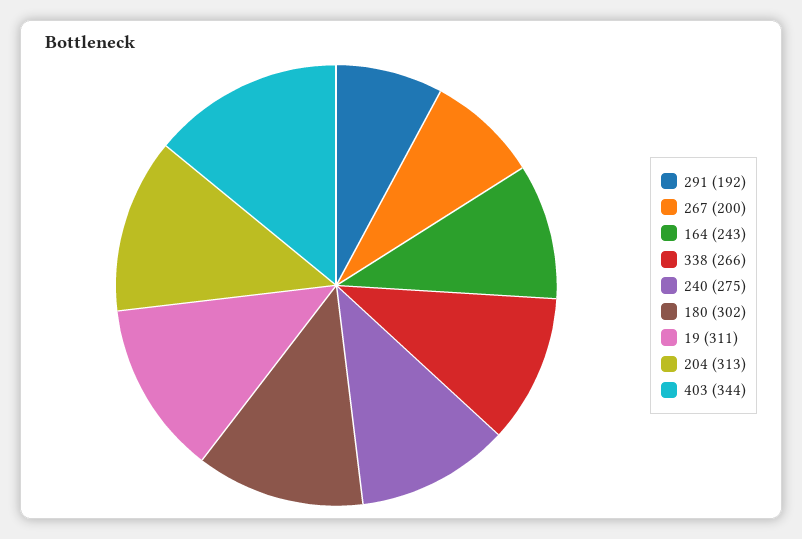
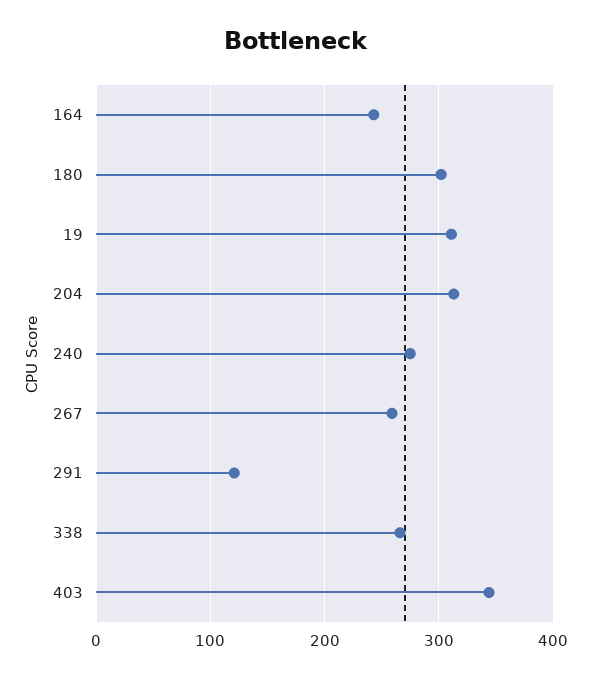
  {
-   "291": 192,
+   "291": 120,
-   "267": 200,
+   "267": 260,
    "164": 243,
    "338": 266,
    "240": 275,
    "180": 302,
    "19": 311,
    "204": 313,
    "403": 344
  }

